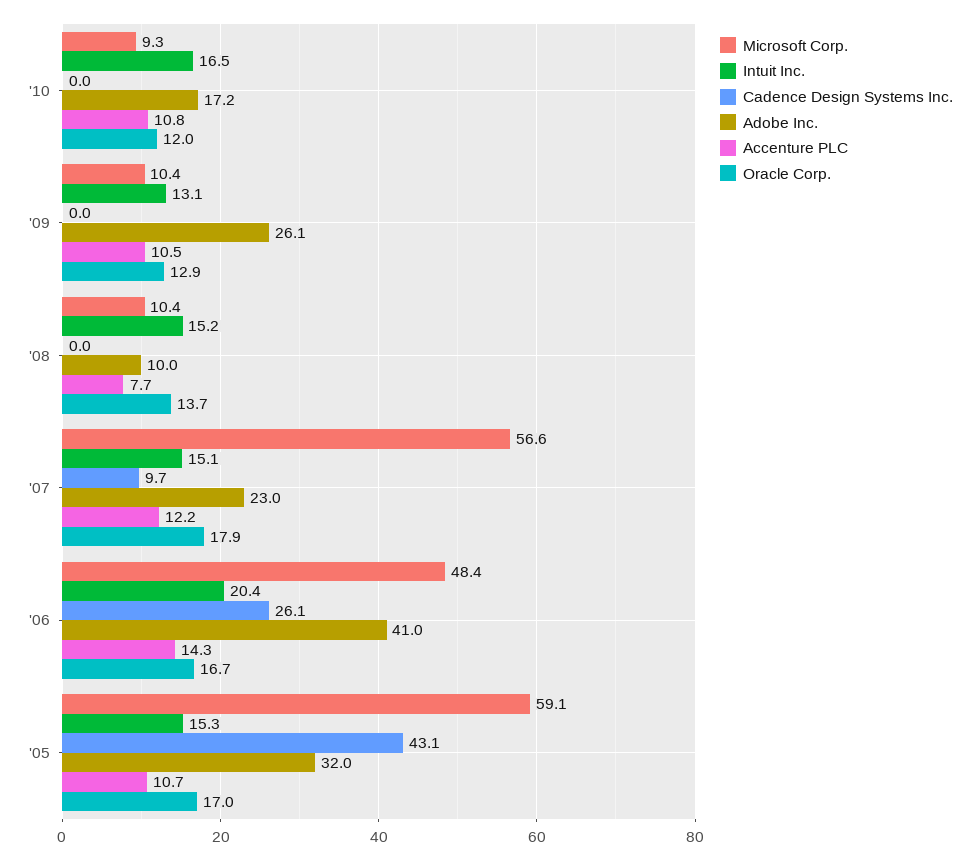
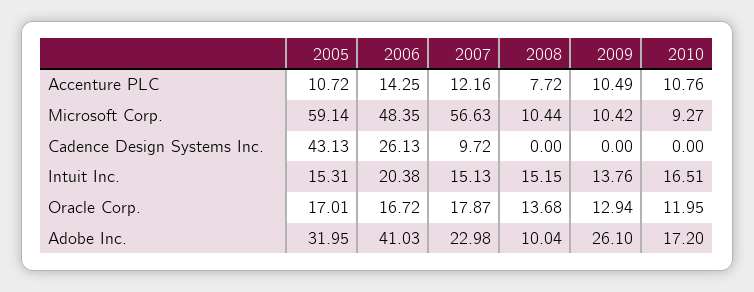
  {
    "Microsoft Corp.": {
      "'10": 9.27,
      "'09": 10.42,
      "'08": 10.44,
      "'07": 56.63,
      "'06": 48.35,
      "'05": 59.14
    },
    "Intuit Inc.": {
      "'10": 16.51,
-     "'09": 13.1,
+     "'09": 13.76,
      "'08": 15.15,
      "'07": 15.13,
      "'06": 20.38,
      "'05": 15.31
    },
    "Cadence Design Systems Inc.": {
      "'10": 0,
      "'09": 0,
      "'08": 0,
      "'07": 9.72,
      "'06": 26.13,
      "'05": 43.13
    },
    "Adobe Inc.": {
      "'10": 17.2,
      "'09": 26.1,
      "'08": 10.04,
      "'07": 22.98,
      "'06": 41.03,
      "'05": 31.95
    },
    "Accenture PLC": {
      "'10": 10.76,
      "'09": 10.49,
      "'08": 7.72,
      "'07": 12.16,
      "'06": 14.25,
      "'05": 10.72
    },
    "Oracle Corp.": {
      "'10": 11.95,
      "'09": 12.94,
      "'08": 13.68,
      "'07": 17.87,
      "'06": 16.72,
      "'05": 17.01
    }
  }

